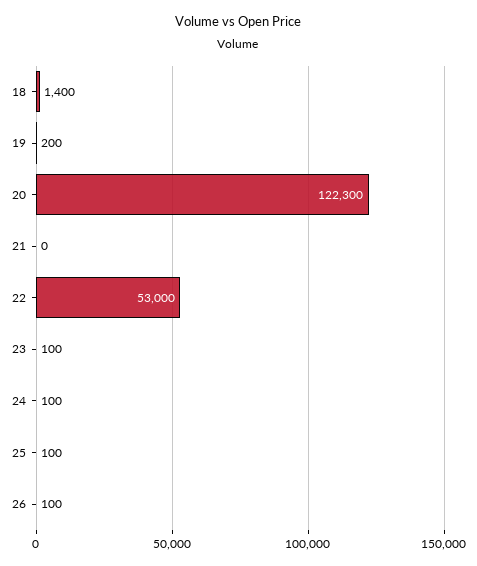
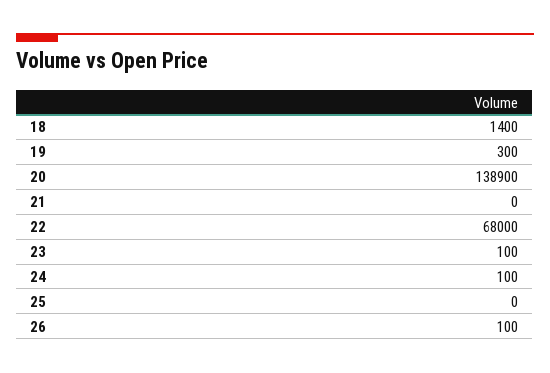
  {
    "18": 1400,
-   "19": 200,
+   "19": 300,
-   "20": 122300,
+   "20": 138900,
    "21": 0,
-   "22": 53000,
+   "22": 68000,
    "23": 100,
    "24": 100,
-   "25": 100,
+   "25": 0,
    "26": 100
  }

